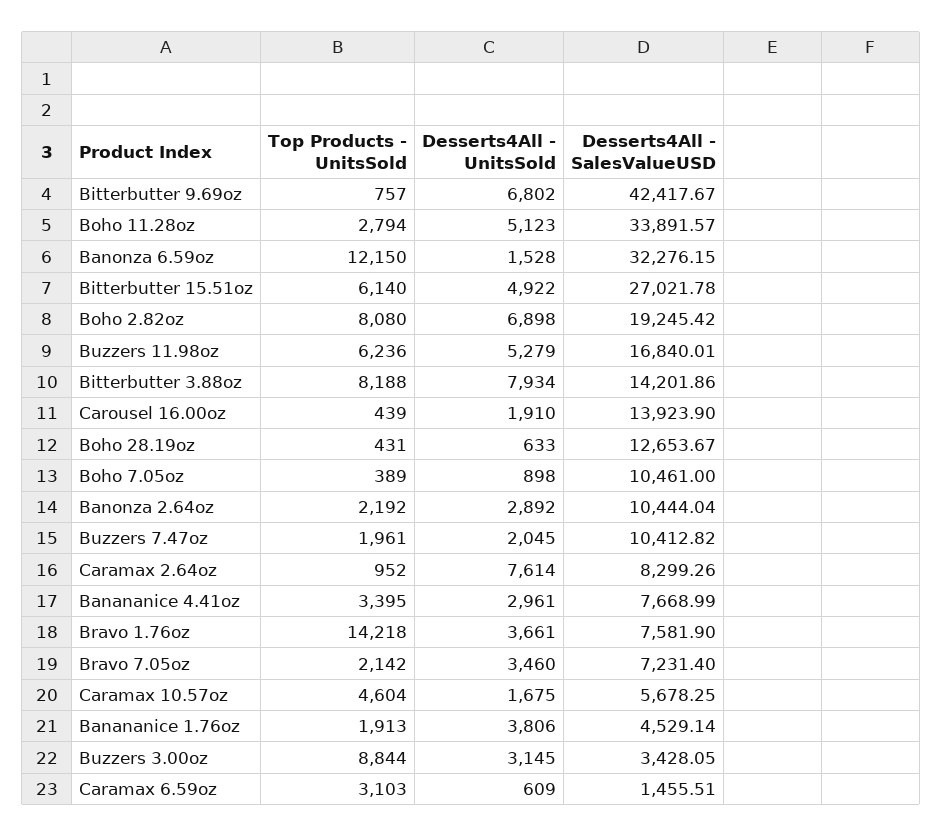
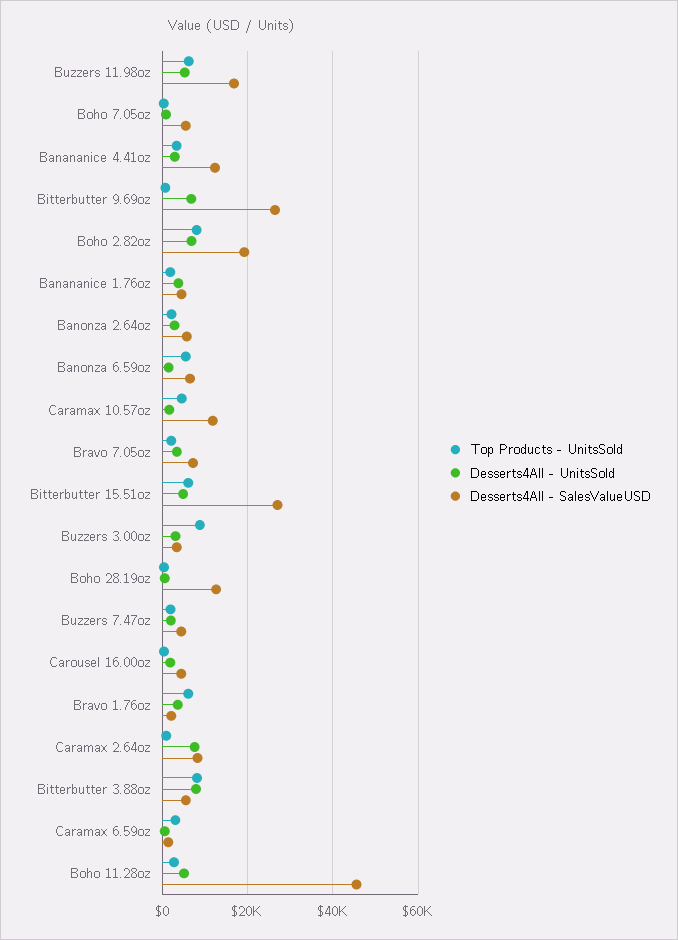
  {
    "Top Products - UnitsSold": {
      "Bitterbutter 9.69oz": 757,
      "Boho 11.28oz": 2794,
-     "Banonza 6.59oz": 12150,
+     "Banonza 6.59oz": 6000,
      "Bitterbutter 15.51oz": 6140,
      "Boho 2.82oz": 8080,
      "Buzzers 11.98oz": 6236,
      "Bitterbutter 3.88oz": 8188,
      "Carousel 16.00oz": 439,
      "Boho 28.19oz": 431,
      "Boho 7.05oz": 389,
      "Banonza 2.64oz": 2192,
      "Buzzers 7.47oz": 1961,
      "Caramax 2.64oz": 952,
      "Banananice 4.41oz": 3395,
-     "Bravo 1.76oz": 14218,
+     "Bravo 1.76oz": 6000,
      "Bravo 7.05oz": 2142,
      "Caramax 10.57oz": 4604,
      "Banananice 1.76oz": 1913,
      "Buzzers 3.00oz": 8844,
      "Caramax 6.59oz": 3103
    },
    "Desserts4All - UnitsSold": {
      "Bitterbutter 9.69oz": 6802,
      "Boho 11.28oz": 5123,
      "Banonza 6.59oz": 1528,
      "Bitterbutter 15.51oz": 4922,
      "Boho 2.82oz": 6898,
      "Buzzers 11.98oz": 5279,
      "Bitterbutter 3.88oz": 7934,
      "Carousel 16.00oz": 1910,
      "Boho 28.19oz": 633,
      "Boho 7.05oz": 898,
      "Banonza 2.64oz": 2892,
      "Buzzers 7.47oz": 2045,
      "Caramax 2.64oz": 7614,
      "Banananice 4.41oz": 2961,
      "Bravo 1.76oz": 3661,
      "Bravo 7.05oz": 3460,
      "Caramax 10.57oz": 1675,
      "Banananice 1.76oz": 3806,
      "Buzzers 3.00oz": 3145,
      "Caramax 6.59oz": 609
    },
    "Desserts4All - SalesValueUSD": {
-     "Bitterbutter 9.69oz": 42417.67,
+     "Bitterbutter 9.69oz": 26000,
-     "Boho 11.28oz": 33891.57,
+     "Boho 11.28oz": 46000,
-     "Banonza 6.59oz": 32276.15,
+     "Banonza 6.59oz": 6000,
      "Bitterbutter 15.51oz": 27021.78,
      "Boho 2.82oz": 19245.42,
      "Buzzers 11.98oz": 16840.01,
-     "Bitterbutter 3.88oz": 14201.86,
+     "Bitterbutter 3.88oz": 6000,
-     "Carousel 16.00oz": 13923.9,
+     "Carousel 16.00oz": 4000,
      "Boho 28.19oz": 12653.67,
-     "Boho 7.05oz": 10461,
+     "Boho 7.05oz": 6000,
-     "Banonza 2.64oz": 10444.04,
+     "Banonza 2.64oz": 6000,
-     "Buzzers 7.47oz": 10412.82,
+     "Buzzers 7.47oz": 4000,
      "Caramax 2.64oz": 8299.26,
-     "Banananice 4.41oz": 7668.99,
+     "Banananice 4.41oz": 12000,
-     "Bravo 1.76oz": 7581.9,
+     "Bravo 1.76oz": 2000,
      "Bravo 7.05oz": 7231.4,
-     "Caramax 10.57oz": 5678.25,
+     "Caramax 10.57oz": 12000,
      "Banananice 1.76oz": 4529.14,
      "Buzzers 3.00oz": 3428.05,
      "Caramax 6.59oz": 1455.51
    }
  }

